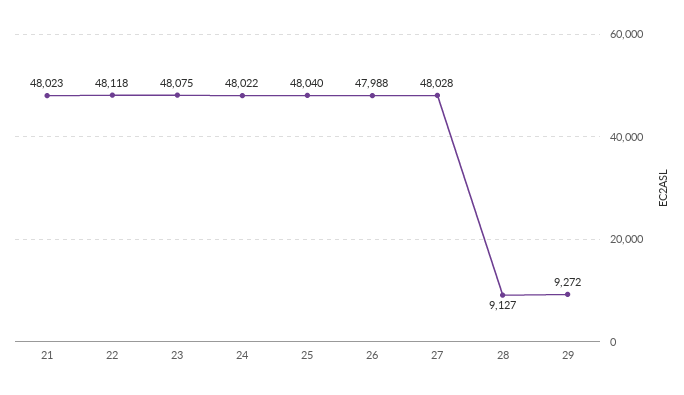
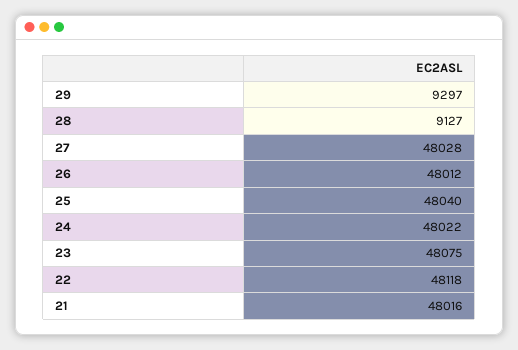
  {
-   "21": 48023,
+   "21": 48016,
    "22": 48118,
    "23": 48075,
    "24": 48022,
    "25": 48040,
-   "26": 47988,
+   "26": 48012,
    "27": 48028,
    "28": 9127,
-   "29": 9272
+   "29": 9297
  }

